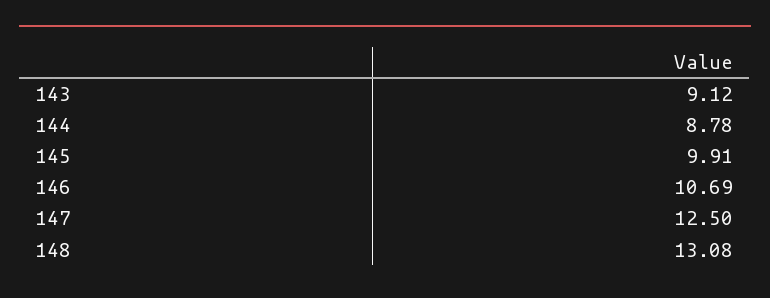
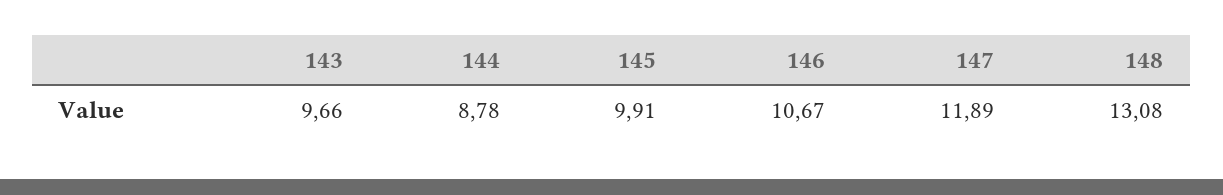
  {
-   "143": 9.12,
+   "143": 9.66,
    "144": 8.78,
    "145": 9.91,
-   "146": 10.69,
+   "146": 10.67,
-   "147": 12.5,
+   "147": 11.89,
    "148": 13.08
  }

